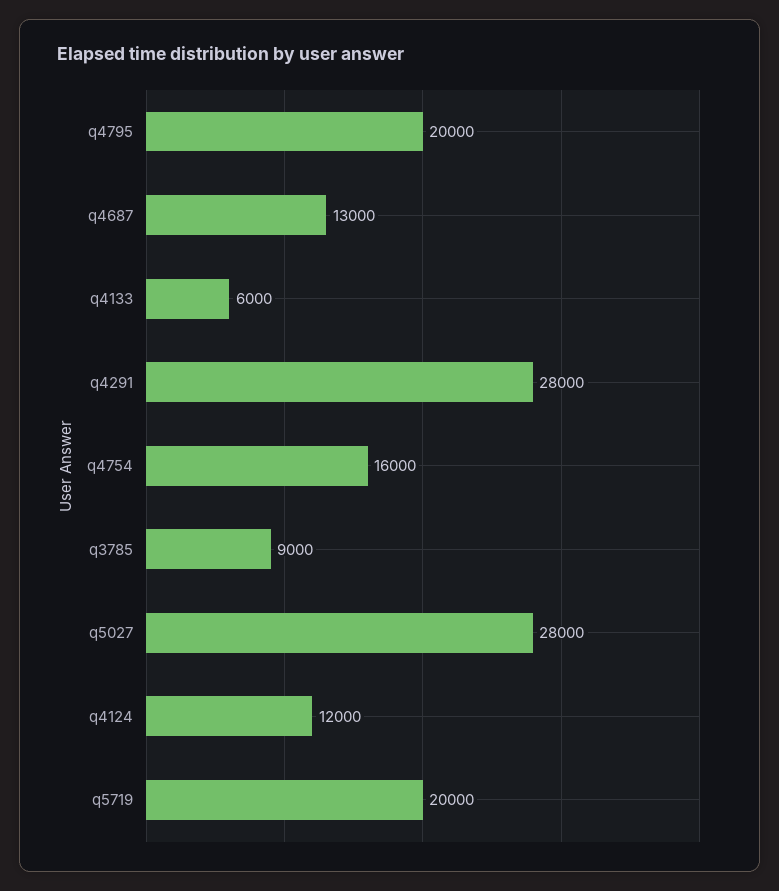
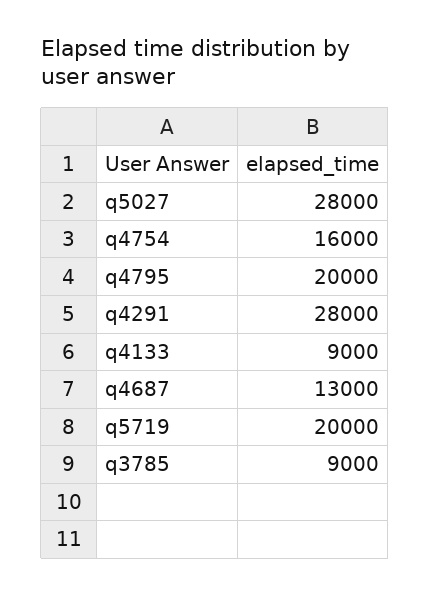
  {
    "q4795": 20000,
    "q4687": 13000,
-   "q4133": 6000,
+   "q4133": 9000,
    "q4291": 28000,
    "q4754": 16000,
    "q3785": 9000,
    "q5027": 28000,
-   "q4124": 12000,
    "q5719": 20000
  }

